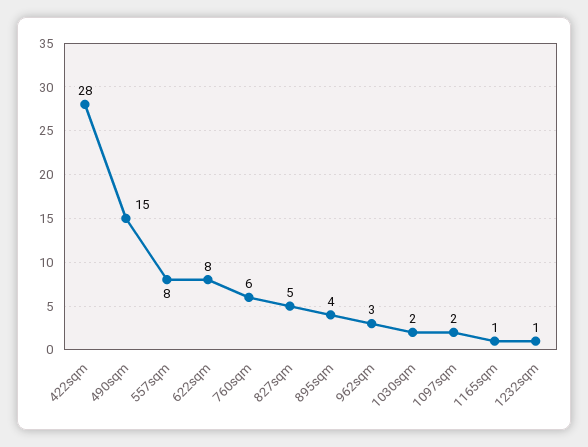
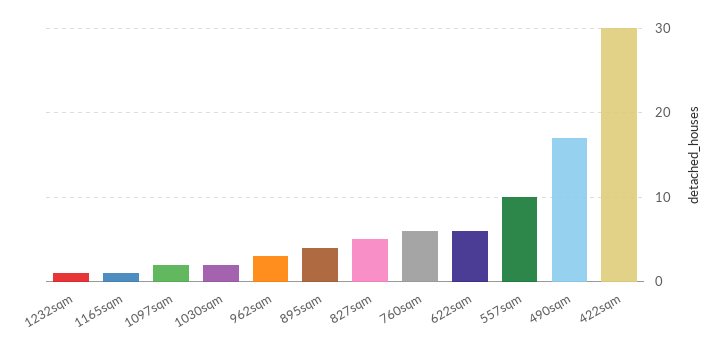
  {
-   "422sqm": 28,
+   "422sqm": 30,
-   "490sqm": 15,
+   "490sqm": 17,
-   "557sqm": 8,
+   "557sqm": 10,
-   "622sqm": 8,
+   "622sqm": 6,
    "760sqm": 6,
    "827sqm": 5,
    "895sqm": 4,
    "962sqm": 3,
    "1030sqm": 2,
    "1097sqm": 2,
    "1165sqm": 1,
    "1232sqm": 1
  }

